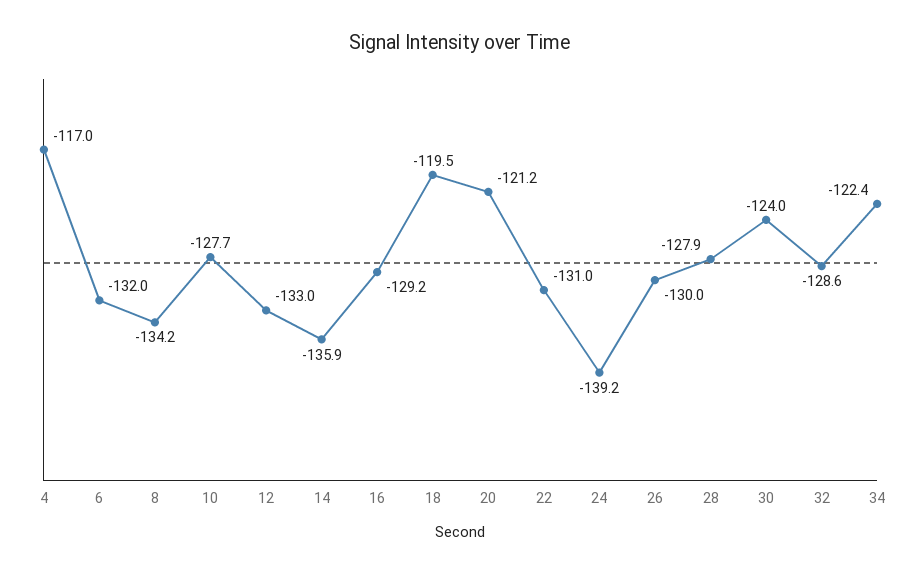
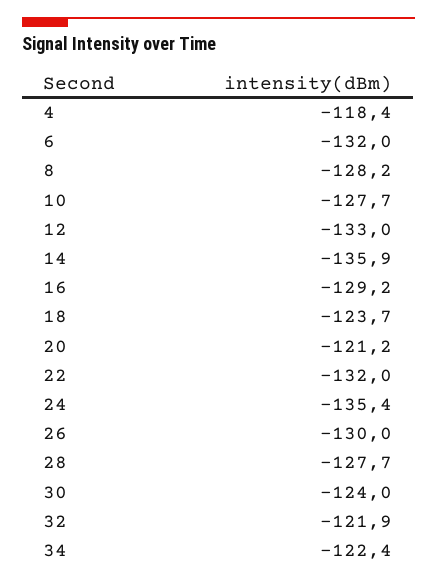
  {
-   "4": -117,
+   "4": -118.4,
    "6": -132,
-   "8": -134.2,
+   "8": -128.2,
    "10": -127.7,
    "12": -133,
    "14": -135.9,
    "16": -129.2,
-   "18": -119.5,
+   "18": -123.7,
    "20": -121.2,
-   "22": -131,
+   "22": -132,
-   "24": -139.2,
+   "24": -135.4,
    "26": -130,
-   "28": -127.9,
+   "28": -127.7,
    "30": -124,
-   "32": -128.6,
+   "32": -121.9,
    "34": -122.4
  }

